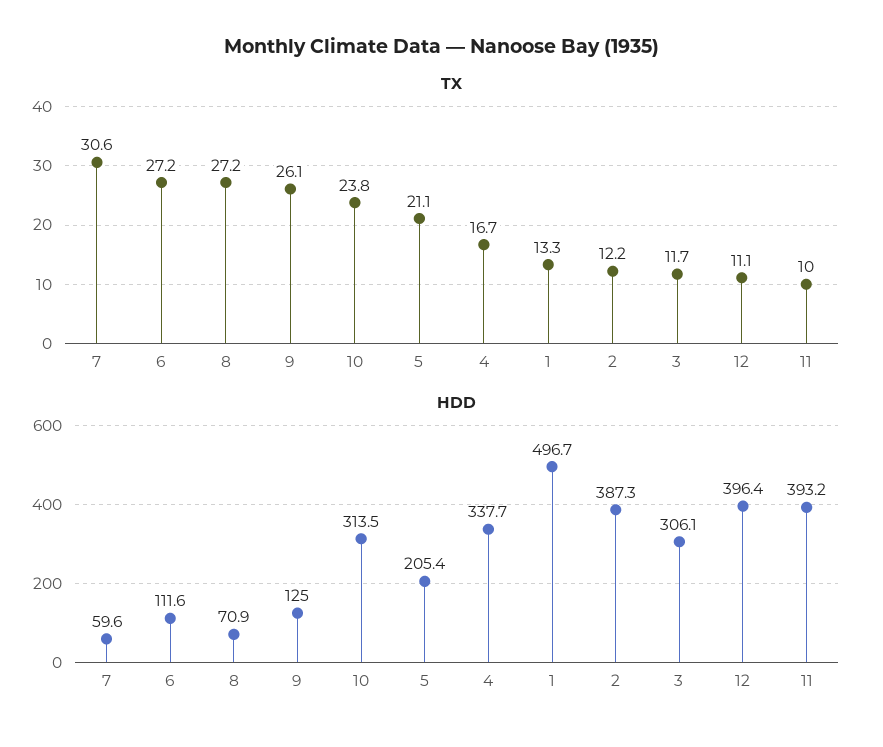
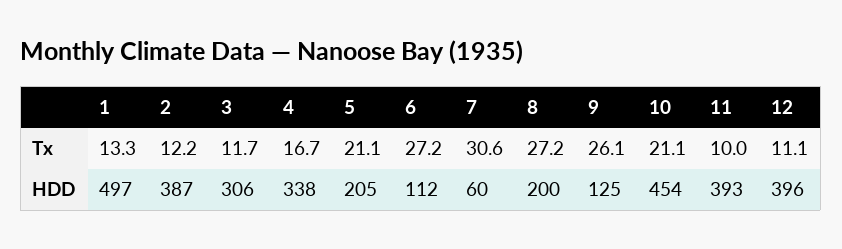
  {
    "TX": {
      "7": 30.6,
      "6": 27.2,
      "8": 27.2,
      "9": 26.1,
-     "10": 23.8,
+     "10": 21.1,
      "5": 21.1,
      "4": 16.7,
      "1": 13.3,
      "2": 12.2,
      "3": 11.7,
      "12": 11.1,
      "11": 10
    },
    "HDD": {
      "7": 59.6,
      "6": 111.6,
-     "8": 70.9,
+     "8": 200,
      "9": 125,
-     "10": 313.5,
+     "10": 454,
      "5": 205.4,
      "4": 337.7,
      "1": 496.7,
      "2": 387.3,
      "3": 306.1,
      "12": 396.4,
      "11": 393.2
    }
  }

